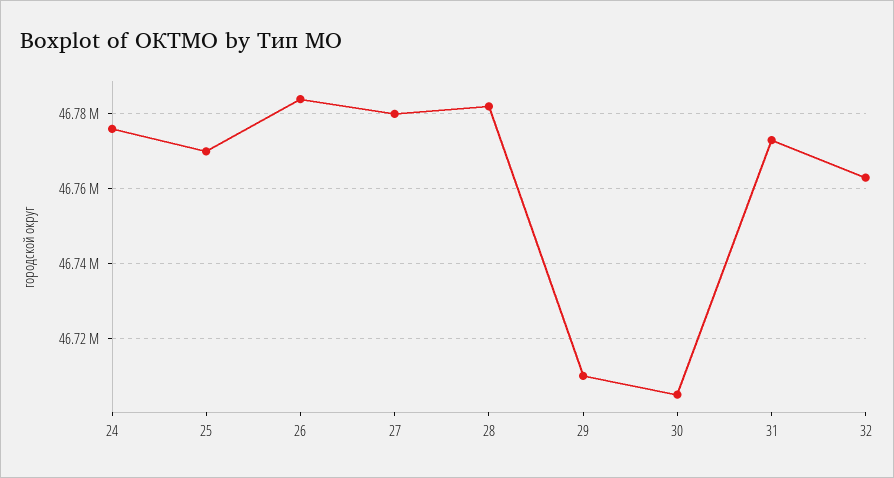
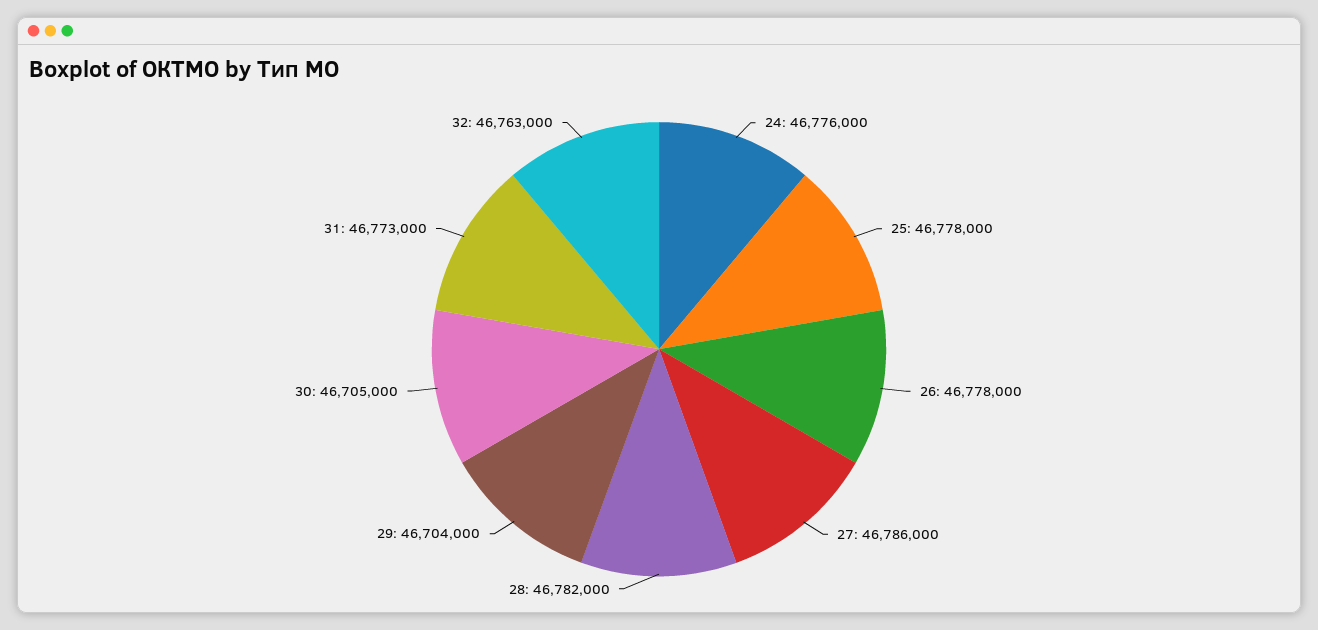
  {
    "24": 46776000,
-   "25": 46770000,
+   "25": 46778000,
-   "26": 46784000,
+   "26": 46778000,
-   "27": 46780000,
+   "27": 46786000,
    "28": 46782000,
-   "29": 46710000,
+   "29": 46704000,
    "30": 46705000,
    "31": 46773000,
    "32": 46763000
  }

